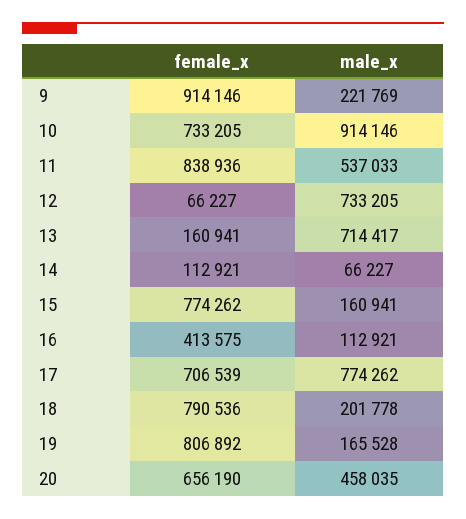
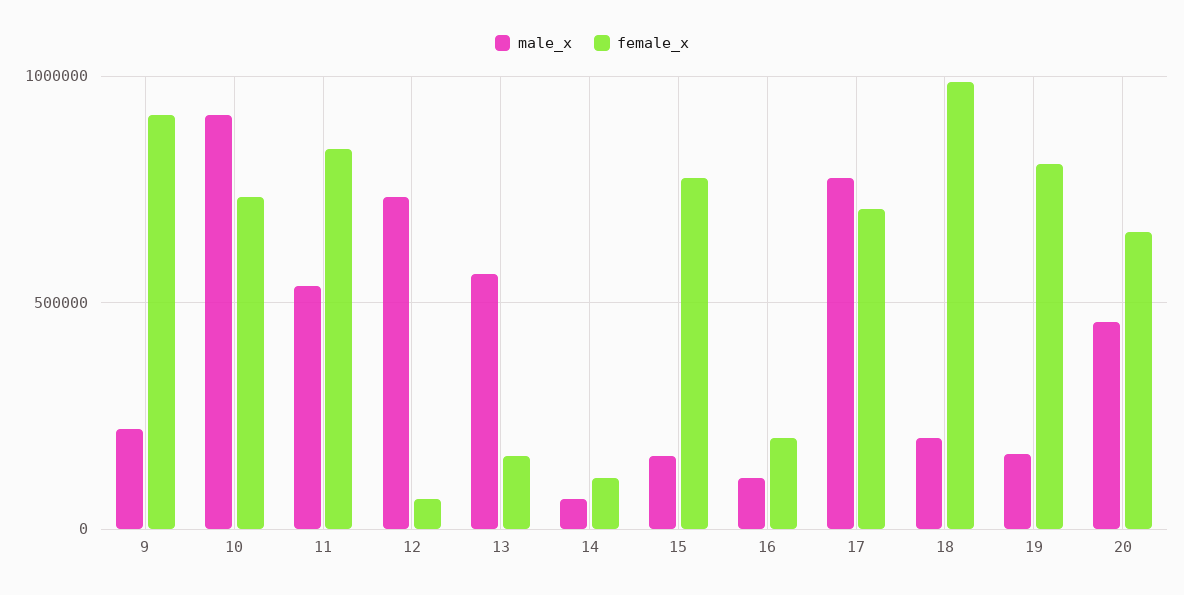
  {
    "female_x": {
      "9": 914146,
      "10": 733205,
      "11": 838936,
      "12": 66227,
      "13": 160941,
      "14": 112921,
      "15": 774262,
-     "16": 413575,
+     "16": 200000,
      "17": 706539,
-     "18": 790536,
+     "18": 1000000,
      "19": 806892,
      "20": 656190
    },
    "male_x": {
      "9": 221769,
      "10": 914146,
      "11": 537033,
      "12": 733205,
-     "13": 714417,
+     "13": 550000,
      "14": 66227,
      "15": 160941,
      "16": 112921,
      "17": 774262,
      "18": 201778,
      "19": 165528,
      "20": 458035
    }
  }

